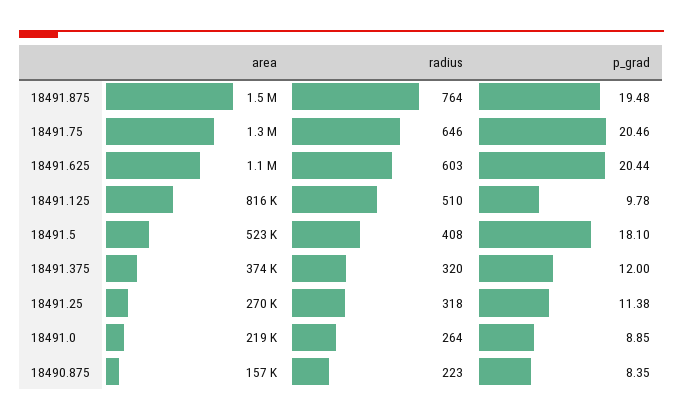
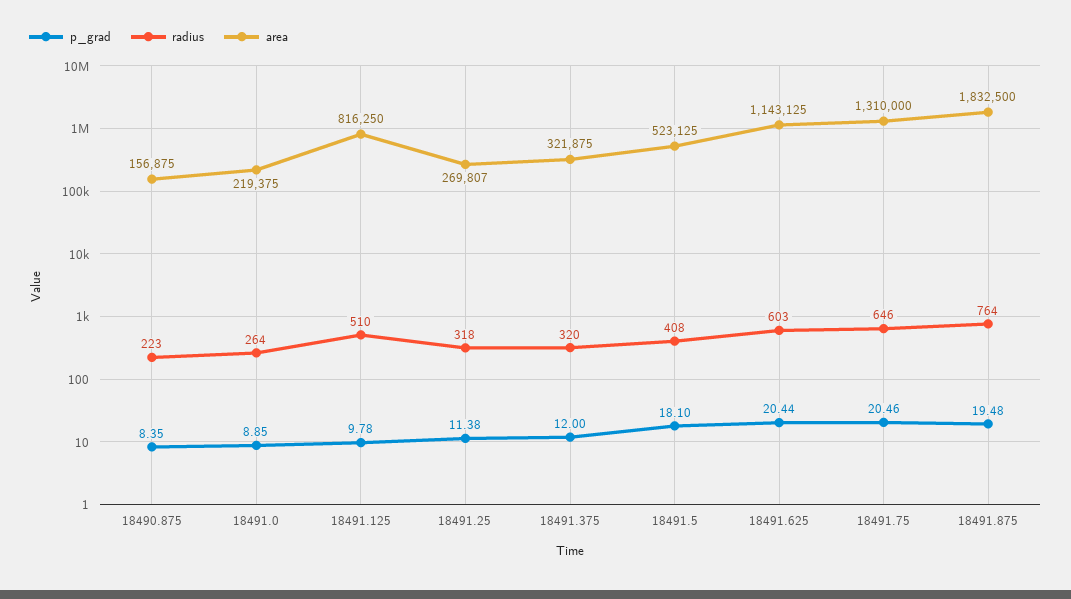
  {
    "area": {
-     "18491.875": 1500000,
+     "18491.875": 1832500,
      "18491.75": 1310000,
      "18491.625": 1143125,
      "18491.125": 816250,
      "18491.5": 523125,
-     "18491.375": 374000,
+     "18491.375": 321875,
      "18491.25": 269807,
      "18491.0": 219375,
      "18490.875": 156875
    },
    "radius": {
      "18491.875": 764,
      "18491.75": 646,
      "18491.625": 603,
      "18491.125": 510,
      "18491.5": 408,
      "18491.375": 320,
      "18491.25": 318,
      "18491.0": 264,
      "18490.875": 223
    },
    "p_grad": {
      "18491.875": 19.48,
      "18491.75": 20.46,
      "18491.625": 20.44,
      "18491.125": 9.78,
      "18491.5": 18.1,
      "18491.375": 12,
      "18491.25": 11.38,
      "18491.0": 8.85,
      "18490.875": 8.35
    }
  }

